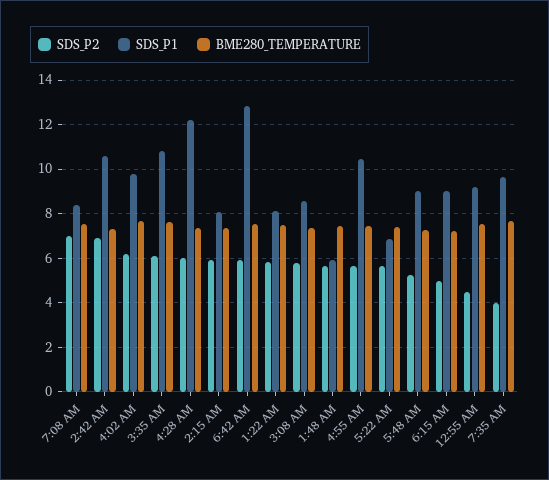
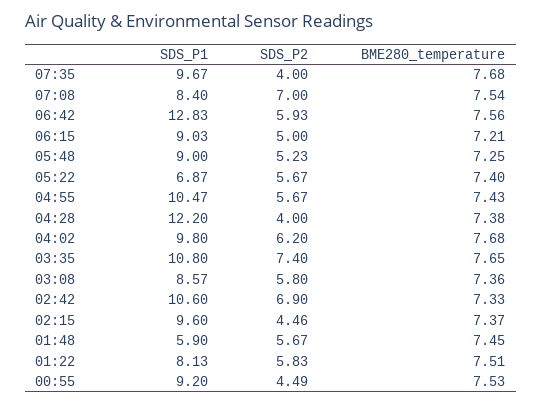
  {
    "SDS_P2": {
      "7:08 AM": 7,
      "2:42 AM": 6.9,
      "4:02 AM": 6.2,
-     "3:35 AM": 6,
+     "3:35 AM": 7.4,
-     "4:28 AM": 6,
+     "4:28 AM": 4,
-     "2:15 AM": 6,
+     "2:15 AM": 4.46,
      "6:42 AM": 5.93,
      "1:22 AM": 5.83,
      "3:08 AM": 5.8,
      "1:48 AM": 5.67,
      "4:55 AM": 5.67,
      "5:22 AM": 5.67,
      "5:48 AM": 5.23,
      "6:15 AM": 5,
      "12:55 AM": 4.49,
      "7:35 AM": 4
    },
    "SDS_P1": {
      "7:08 AM": 8.4,
      "2:42 AM": 10.6,
      "4:02 AM": 9.8,
      "3:35 AM": 10.8,
      "4:28 AM": 12.2,
-     "2:15 AM": 8,
+     "2:15 AM": 9.6,
      "6:42 AM": 12.83,
      "1:22 AM": 8.13,
      "3:08 AM": 8.57,
      "1:48 AM": 5.9,
      "4:55 AM": 10.47,
      "5:22 AM": 6.87,
      "5:48 AM": 9,
      "6:15 AM": 9.03,
      "12:55 AM": 9.2,
      "7:35 AM": 9.67
    },
    "BME280_TEMPERATURE": {
      "7:08 AM": 7.54,
      "2:42 AM": 7.33,
      "4:02 AM": 7.68,
      "3:35 AM": 7.65,
      "4:28 AM": 7.38,
      "2:15 AM": 7.37,
      "6:42 AM": 7.56,
      "1:22 AM": 7.51,
      "3:08 AM": 7.36,
      "1:48 AM": 7.45,
      "4:55 AM": 7.43,
      "5:22 AM": 7.4,
      "5:48 AM": 7.25,
      "6:15 AM": 7.21,
      "12:55 AM": 7.53,
      "7:35 AM": 7.68
    }
  }

